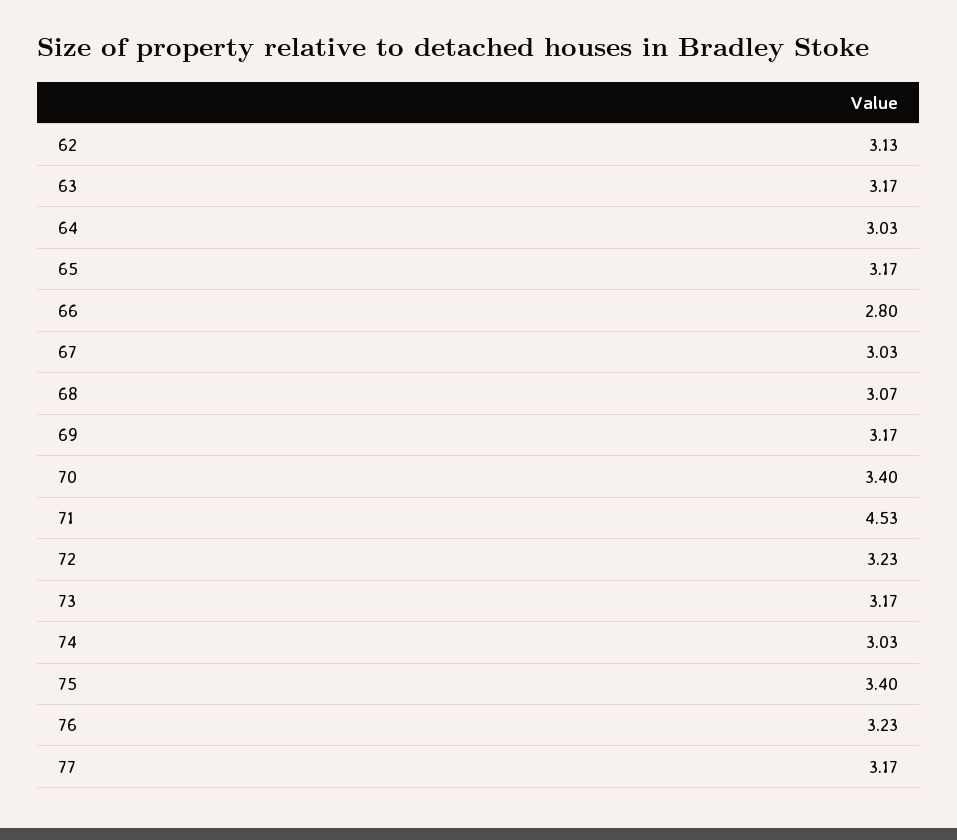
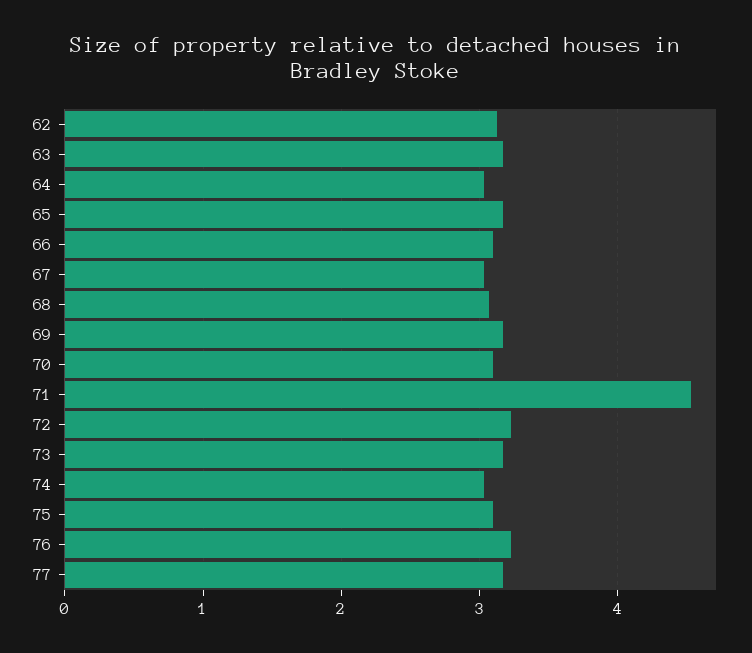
  {
    "62": 3.13,
    "63": 3.17,
    "64": 3.03,
    "65": 3.17,
-   "66": 2.8,
+   "66": 3.1,
    "67": 3.03,
    "68": 3.07,
    "69": 3.17,
-   "70": 3.4,
+   "70": 3.1,
    "71": 4.53,
    "72": 3.23,
    "73": 3.17,
    "74": 3.03,
-   "75": 3.4,
+   "75": 3.1,
    "76": 3.23,
    "77": 3.17
  }

